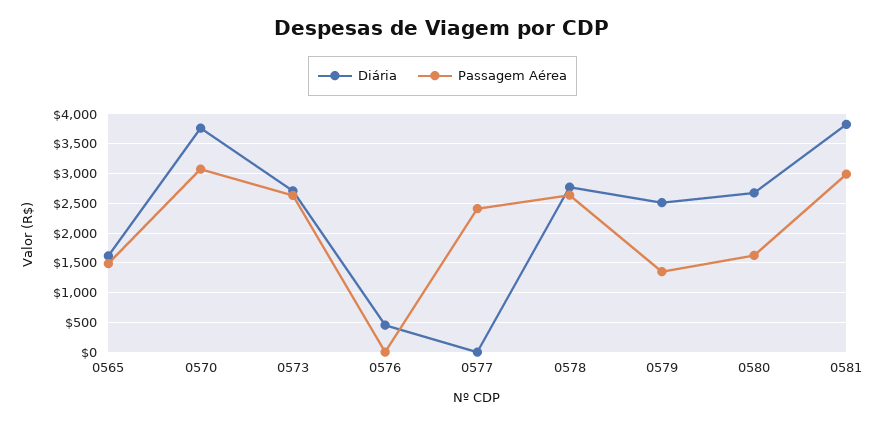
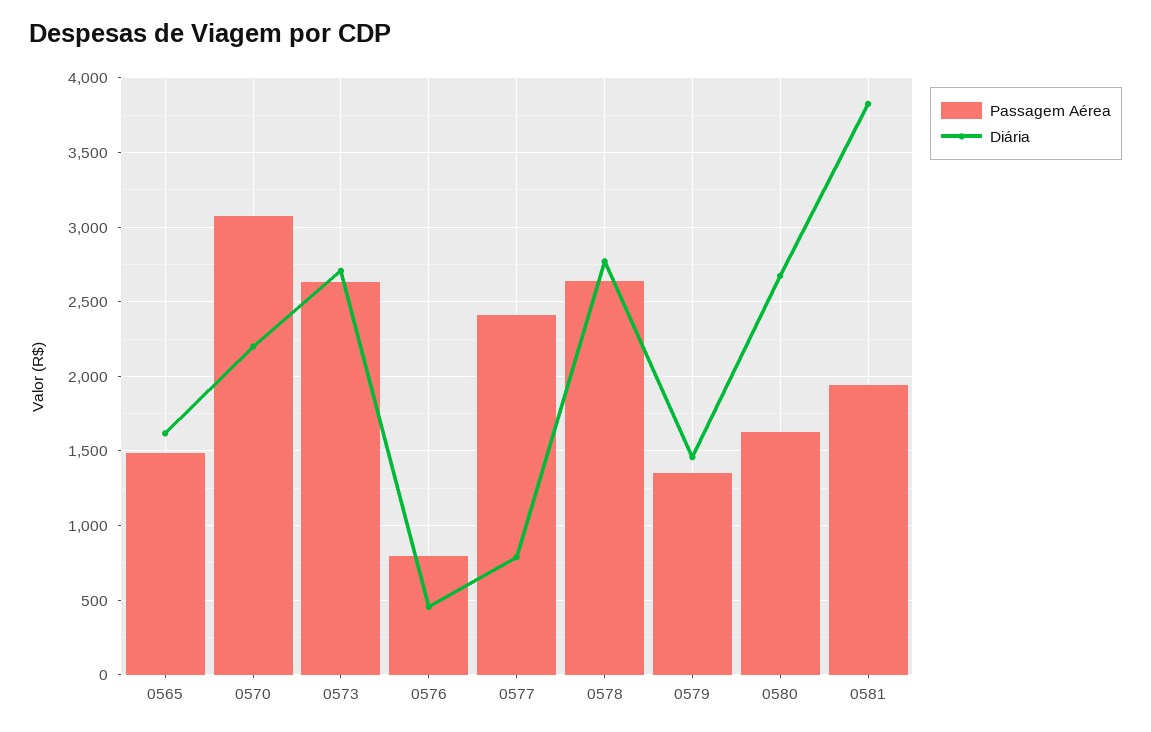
  {
    "Diária": {
      "0565": 1600,
-     "0570": 3750,
+     "0570": 2200,
      "0573": 2700,
      "0576": 450,
-     "0577": 0,
+     "0577": 800,
      "0578": 2750,
-     "0579": 2500,
+     "0579": 1450,
      "0580": 2650,
      "0581": 3850
    },
    "Passagem Aérea": {
      "0565": 1500,
      "0570": 3100,
      "0573": 2650,
-     "0576": 0,
+     "0576": 800,
      "0577": 2400,
      "0578": 2650,
      "0579": 1350,
      "0580": 1650,
-     "0581": 3000
+     "0581": 1950
    }
  }

